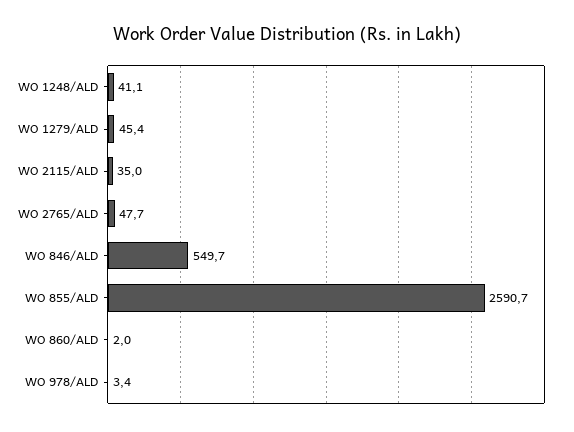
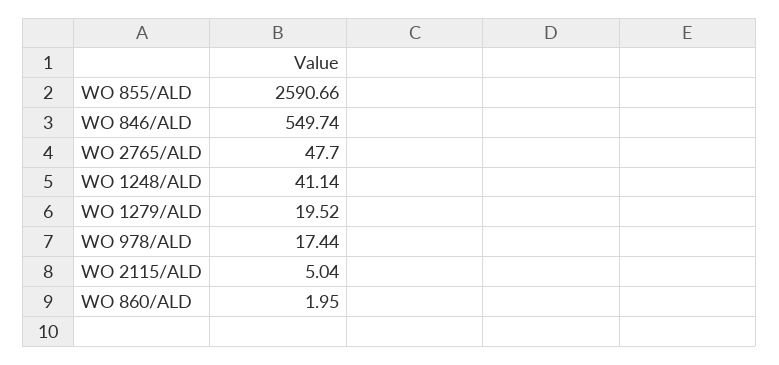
  {
    "WO 1248/ALD": 41.14,
-   "WO 1279/ALD": 45.4,
+   "WO 1279/ALD": 19.52,
-   "WO 2115/ALD": 35,
+   "WO 2115/ALD": 5.04,
    "WO 2765/ALD": 47.7,
    "WO 846/ALD": 549.74,
    "WO 855/ALD": 2590.66,
    "WO 860/ALD": 1.95,
-   "WO 978/ALD": 3.4
+   "WO 978/ALD": 17.44
  }

